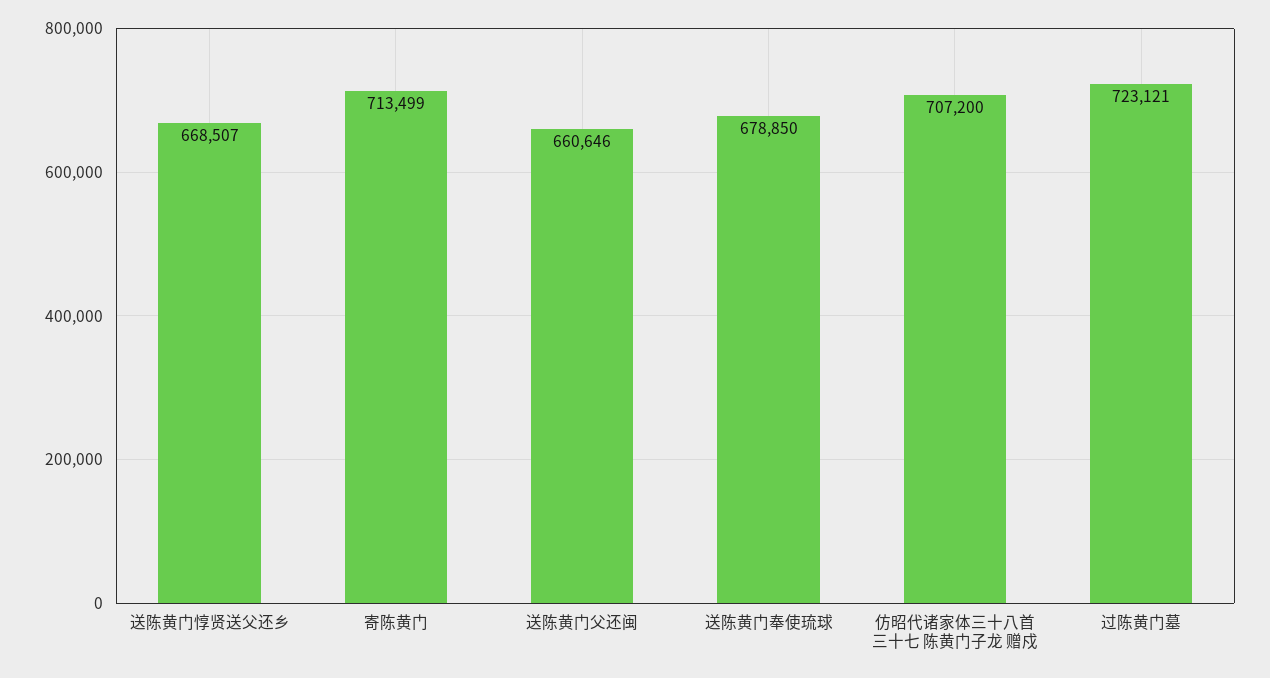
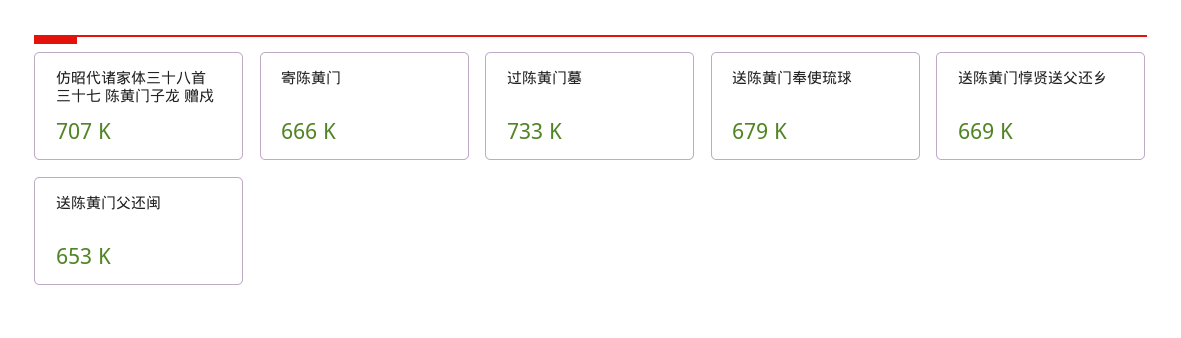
  {
    "送陈黄门惇贤送父还乡": 668507,
-   "寄陈黄门": 713499,
+   "寄陈黄门": 666000,
-   "送陈黄门父还闽": 660646,
+   "送陈黄门父还闽": 653000,
    "送陈黄门奉使琉球": 678850,
    "仿昭代诸家体三十八首 三十七 陈黄门子龙 赠戍": 707200,
-   "过陈黄门墓": 723121
+   "过陈黄门墓": 733000
  }

